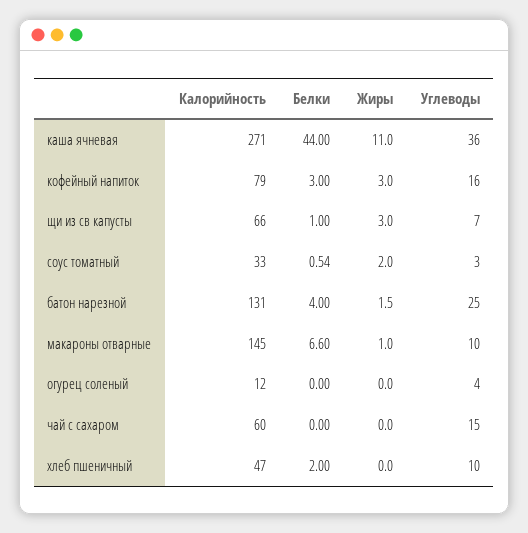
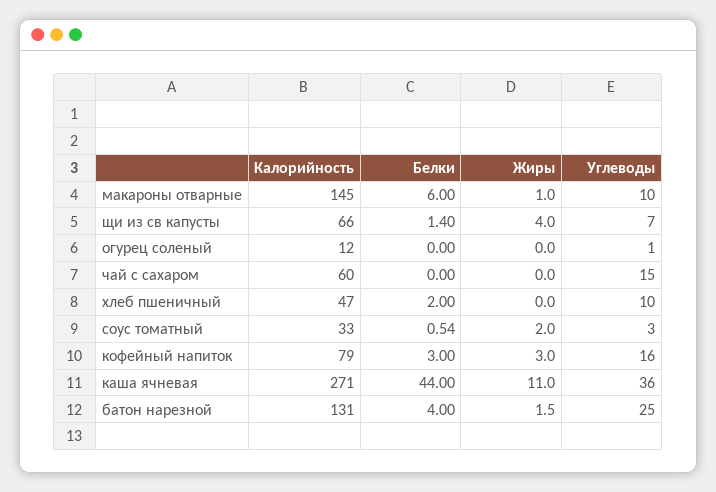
  {
    "Калорийность": {
      "каша ячневая": 271,
      "кофейный напиток": 79,
      "щи из св капусты": 66,
      "соус томатный": 33,
      "батон нарезной": 131,
      "макароны отварные": 145,
      "огурец соленый": 12,
      "чай с сахаром": 60,
      "хлеб пшеничный": 47
    },
    "Белки": {
      "каша ячневая": 44,
      "кофейный напиток": 3,
-     "щи из св капусты": 1,
+     "щи из св капусты": 1.4,
      "соус томатный": 0.54,
      "батон нарезной": 4,
-     "макароны отварные": 6.6,
+     "макароны отварные": 6,
      "огурец соленый": 0,
      "чай с сахаром": 0,
      "хлеб пшеничный": 2
    },
    "Жиры": {
      "каша ячневая": 11,
      "кофейный напиток": 3,
-     "щи из св капусты": 3,
+     "щи из св капусты": 4,
      "соус томатный": 2,
      "батон нарезной": 1.5,
      "макароны отварные": 1,
      "огурец соленый": 0,
      "чай с сахаром": 0,
      "хлеб пшеничный": 0
    },
    "Углеводы": {
      "каша ячневая": 36,
      "кофейный напиток": 16,
      "щи из св капусты": 7,
      "соус томатный": 3,
      "батон нарезной": 25,
      "макароны отварные": 10,
-     "огурец соленый": 4,
+     "огурец соленый": 1,
      "чай с сахаром": 15,
      "хлеб пшеничный": 10
    }
  }

